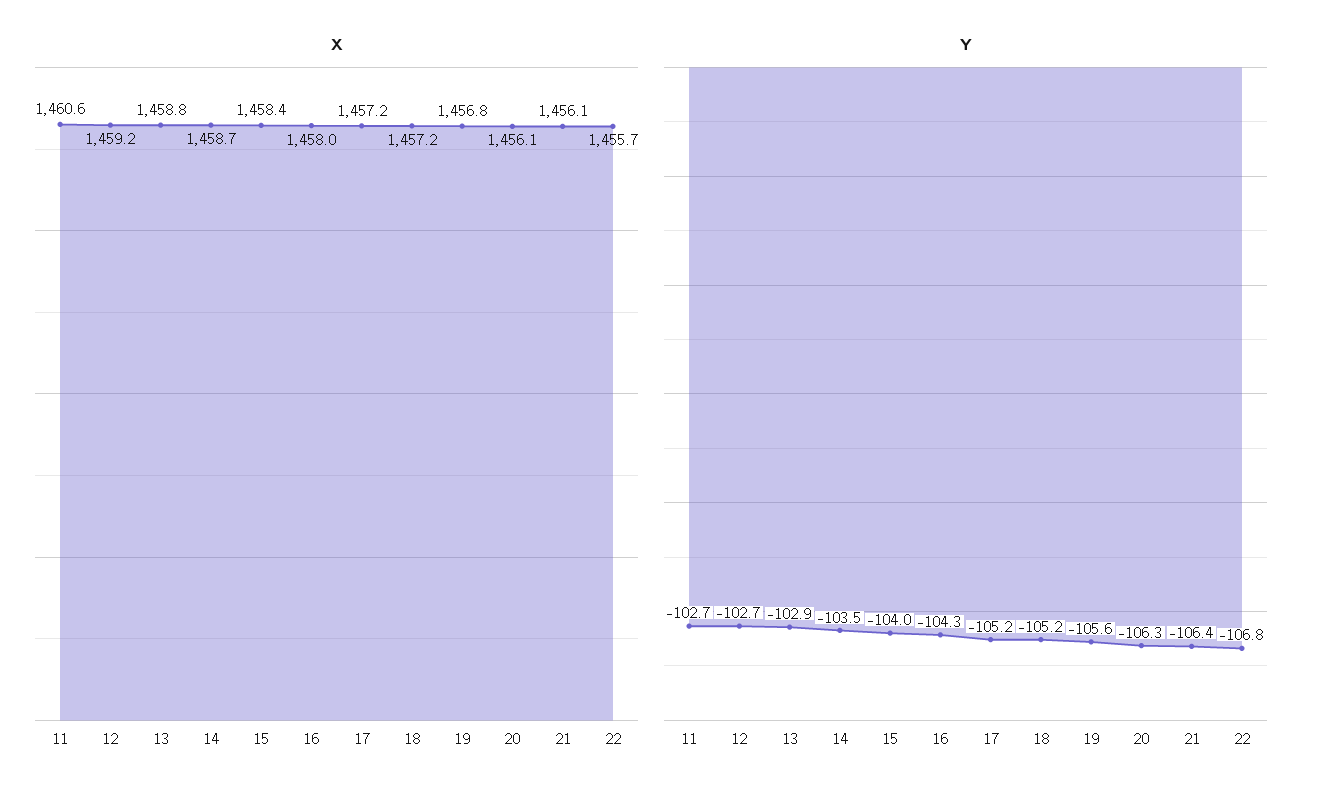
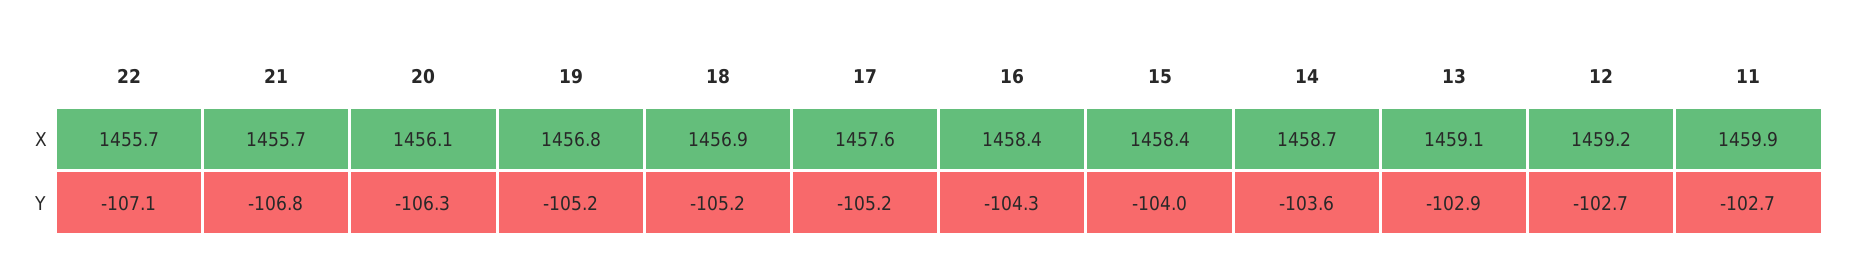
  {
    "X": {
-     "11": 1460.6,
+     "11": 1459.9,
      "12": 1459.2,
-     "13": 1458.8,
+     "13": 1459.1,
      "14": 1458.7,
      "15": 1458.4,
-     "16": 1458,
+     "16": 1458.4,
-     "17": 1457.2,
+     "17": 1457.6,
-     "18": 1457.2,
+     "18": 1456.9,
      "19": 1456.8,
      "20": 1456.1,
-     "21": 1456.1,
+     "21": 1455.7,
      "22": 1455.7
    },
    "Y": {
      "11": -102.7,
      "12": -102.7,
      "13": -102.9,
-     "14": -103.5,
+     "14": -103.6,
      "15": -104,
      "16": -104.3,
      "17": -105.2,
      "18": -105.2,
-     "19": -105.6,
+     "19": -105.2,
      "20": -106.3,
-     "21": -106.4,
+     "21": -106.8,
-     "22": -106.8
+     "22": -107.1
    }
  }

